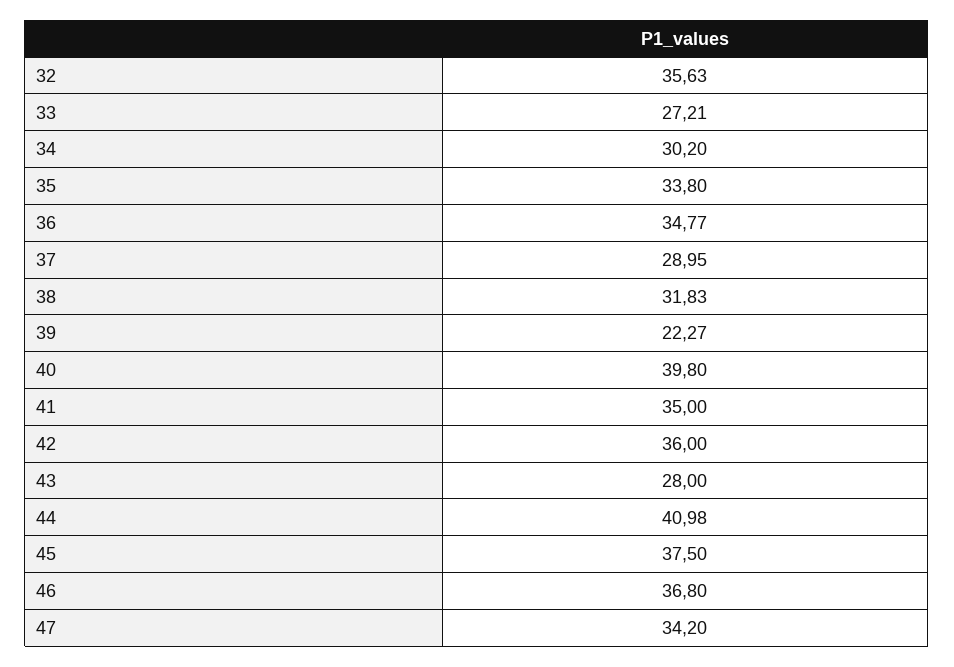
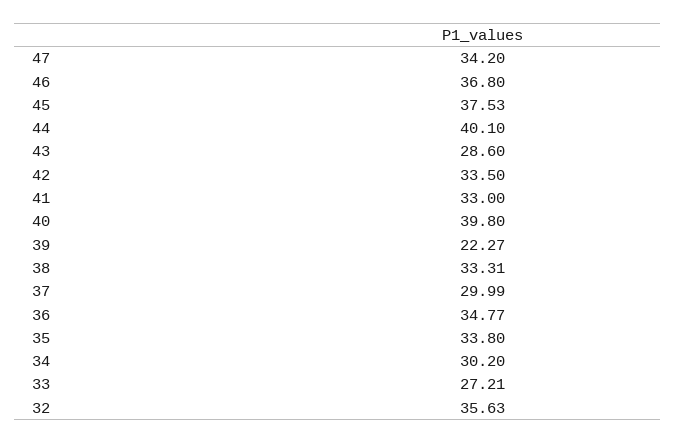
  {
    "32": 35.63,
    "33": 27.21,
    "34": 30.2,
    "35": 33.8,
    "36": 34.77,
-   "37": 28.95,
+   "37": 29.99,
-   "38": 31.83,
+   "38": 33.31,
    "39": 22.27,
    "40": 39.8,
-   "41": 35,
+   "41": 33,
-   "42": 36,
+   "42": 33.5,
-   "43": 28,
+   "43": 28.6,
-   "44": 40.98,
+   "44": 40.1,
-   "45": 37.5,
+   "45": 37.53,
    "46": 36.8,
    "47": 34.2
  }

